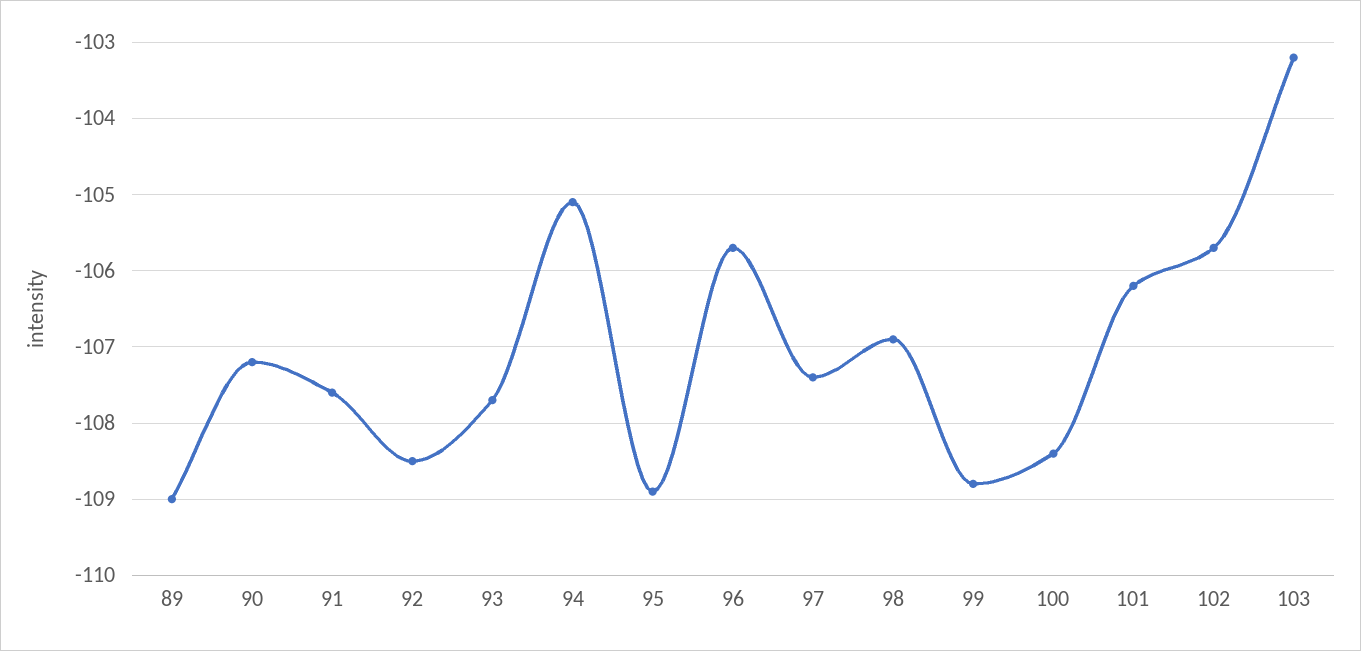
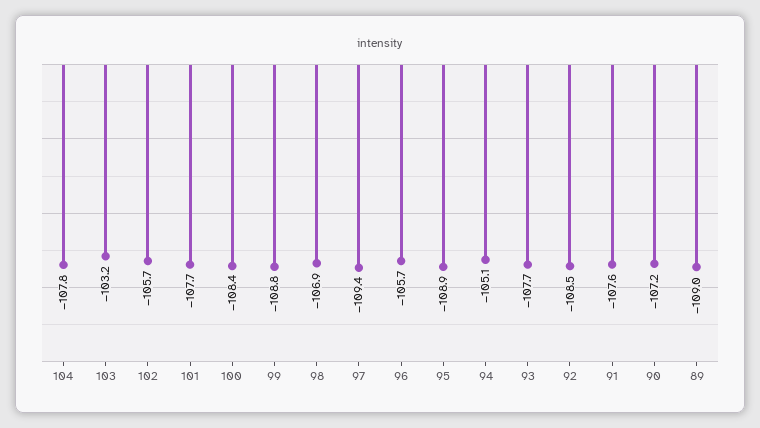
  {
    "89": -109,
    "90": -107.2,
    "91": -107.6,
    "92": -108.5,
    "93": -107.7,
    "94": -105.1,
    "95": -108.9,
    "96": -105.7,
-   "97": -107.4,
+   "97": -109.4,
    "98": -106.9,
    "99": -108.8,
    "100": -108.4,
-   "101": -106.2,
+   "101": -107.7,
    "102": -105.7,
-   "103": -103.2
+   "103": -103.2,
+   "104": -107.8
  }

